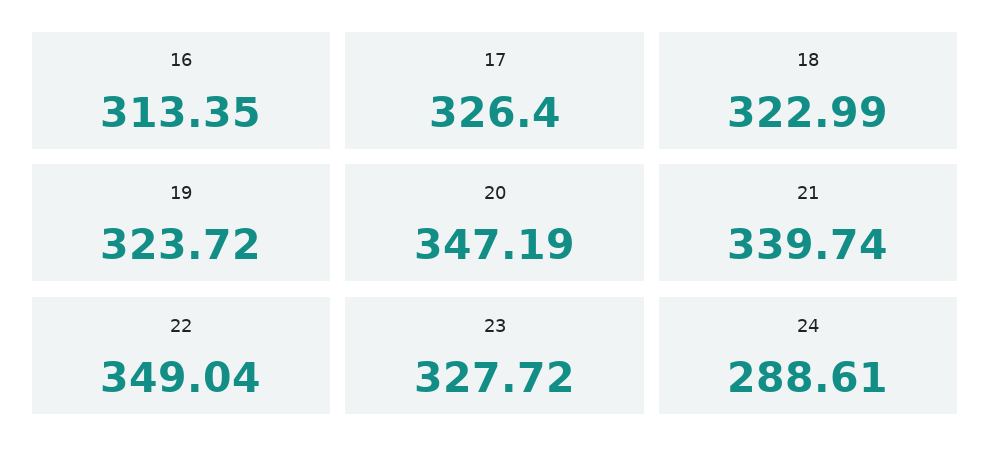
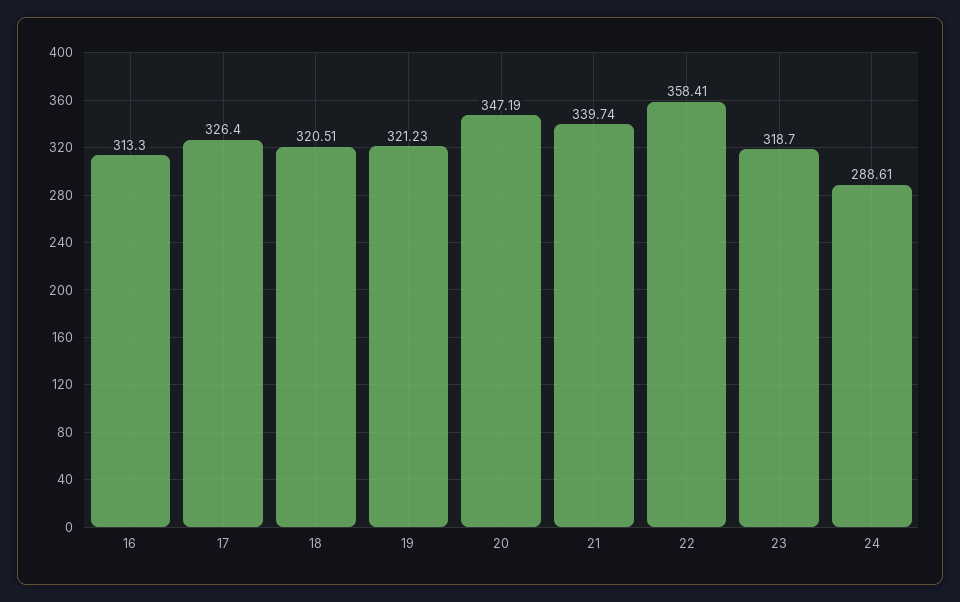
  {
-   "16": 313.35,
+   "16": 313.3,
    "17": 326.4,
-   "18": 322.99,
+   "18": 320.51,
-   "19": 323.72,
+   "19": 321.23,
    "20": 347.19,
    "21": 339.74,
-   "22": 349.04,
+   "22": 358.41,
-   "23": 327.72,
+   "23": 318.7,
    "24": 288.61
  }

